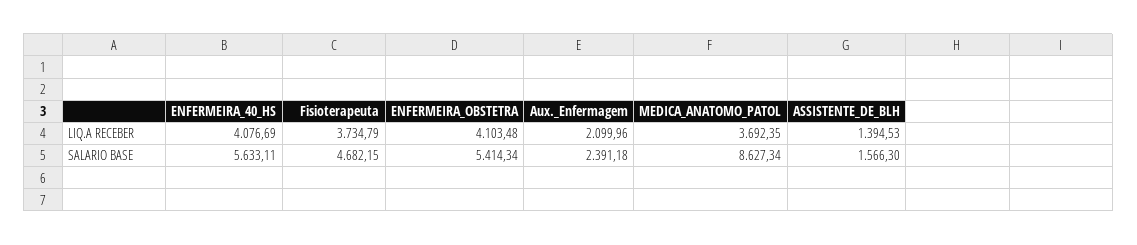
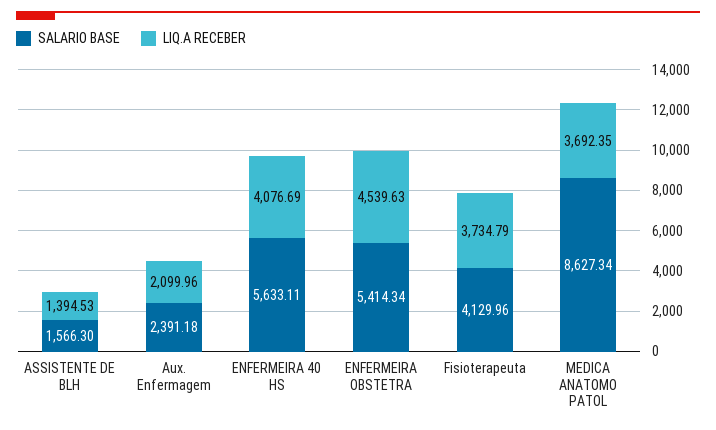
  {
    "LIQ.A RECEBER": {
      "ENFERMEIRA_40_HS": 4076.69,
      "Fisioterapeuta": 3734.79,
-     "ENFERMEIRA_OBSTETRA": 4103.48,
+     "ENFERMEIRA_OBSTETRA": 4539.63,
      "Aux._Enfermagem": 2099.96,
      "MEDICA_ANATOMO_PATOL": 3692.35,
      "ASSISTENTE_DE_BLH": 1394.53
    },
    "SALARIO BASE": {
      "ENFERMEIRA_40_HS": 5633.11,
-     "Fisioterapeuta": 4682.15,
+     "Fisioterapeuta": 4129.96,
      "ENFERMEIRA_OBSTETRA": 5414.34,
      "Aux._Enfermagem": 2391.18,
      "MEDICA_ANATOMO_PATOL": 8627.34,
      "ASSISTENTE_DE_BLH": 1566.3
    }
  }

